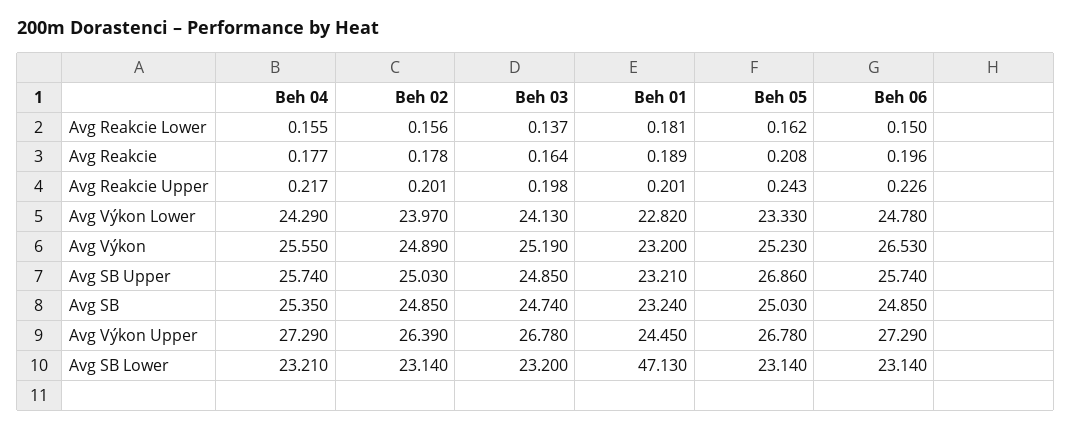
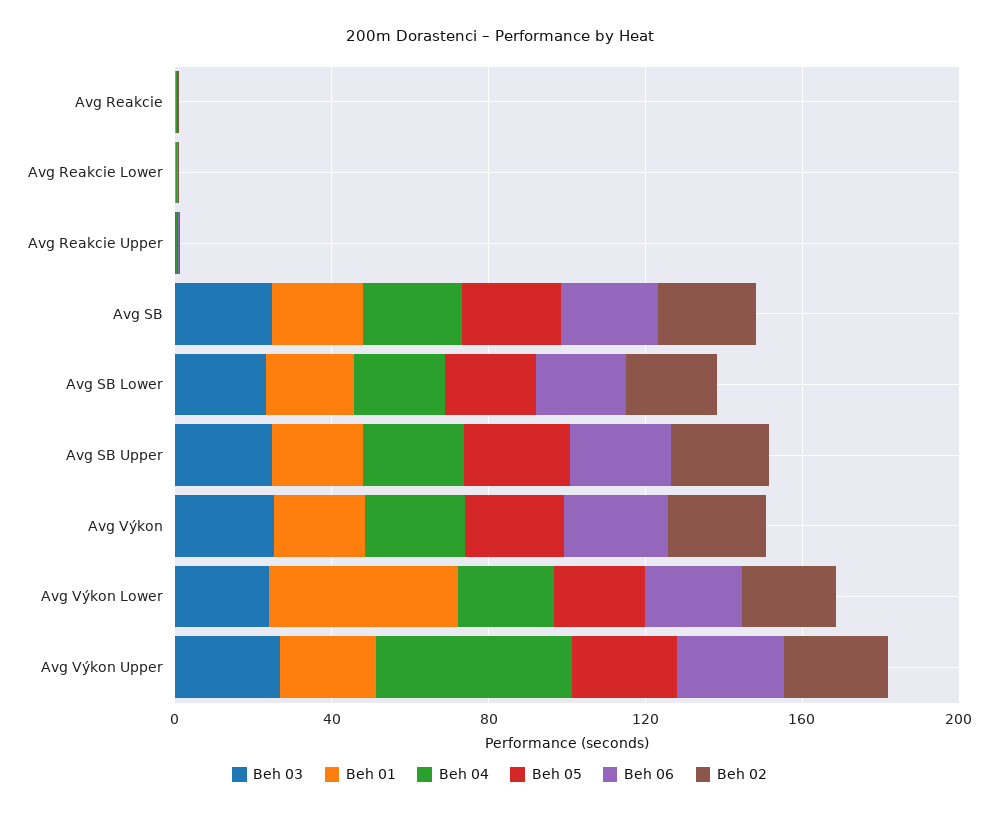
  {
    "Beh 04": {
      "Avg Reakcie Lower": 0.155,
      "Avg Reakcie": 0.177,
      "Avg Reakcie Upper": 0.217,
      "Avg Výkon Lower": 24.29,
      "Avg Výkon": 25.55,
      "Avg SB Upper": 25.74,
      "Avg SB": 25.35,
-     "Avg Výkon Upper": 27.29,
+     "Avg Výkon Upper": 50,
      "Avg SB Lower": 23.21
    },
    "Beh 02": {
      "Avg Reakcie Lower": 0.156,
      "Avg Reakcie": 0.178,
      "Avg Reakcie Upper": 0.201,
      "Avg Výkon Lower": 23.97,
      "Avg Výkon": 24.89,
      "Avg SB Upper": 25.03,
      "Avg SB": 24.85,
      "Avg Výkon Upper": 26.39,
      "Avg SB Lower": 23.14
    },
    "Beh 03": {
      "Avg Reakcie Lower": 0.137,
      "Avg Reakcie": 0.164,
      "Avg Reakcie Upper": 0.198,
      "Avg Výkon Lower": 24.13,
      "Avg Výkon": 25.19,
      "Avg SB Upper": 24.85,
      "Avg SB": 24.74,
      "Avg Výkon Upper": 26.78,
      "Avg SB Lower": 23.2
    },
    "Beh 01": {
      "Avg Reakcie Lower": 0.181,
      "Avg Reakcie": 0.189,
      "Avg Reakcie Upper": 0.201,
-     "Avg Výkon Lower": 22.82,
+     "Avg Výkon Lower": 50,
      "Avg Výkon": 23.2,
      "Avg SB Upper": 23.21,
      "Avg SB": 23.24,
      "Avg Výkon Upper": 24.45,
-     "Avg SB Lower": 47.13
+     "Avg SB Lower": 20
    },
    "Beh 05": {
      "Avg Reakcie Lower": 0.162,
      "Avg Reakcie": 0.208,
      "Avg Reakcie Upper": 0.243,
      "Avg Výkon Lower": 23.33,
      "Avg Výkon": 25.23,
      "Avg SB Upper": 26.86,
      "Avg SB": 25.03,
      "Avg Výkon Upper": 26.78,
      "Avg SB Lower": 23.14
    },
    "Beh 06": {
      "Avg Reakcie Lower": 0.15,
      "Avg Reakcie": 0.196,
      "Avg Reakcie Upper": 0.226,
      "Avg Výkon Lower": 24.78,
      "Avg Výkon": 26.53,
      "Avg SB Upper": 25.74,
      "Avg SB": 24.85,
      "Avg Výkon Upper": 27.29,
      "Avg SB Lower": 23.14
    }
  }

